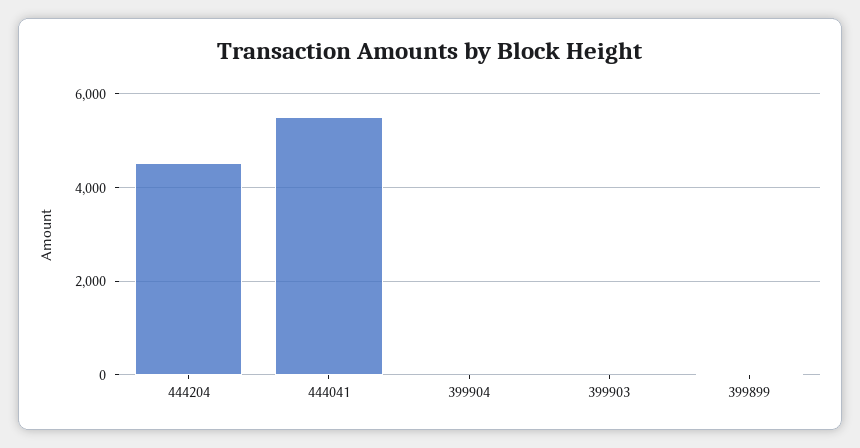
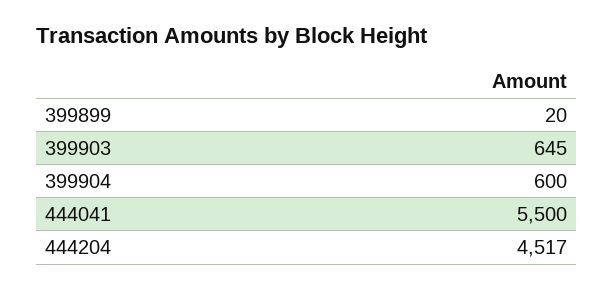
  {
    "444204": 4517,
    "444041": 5500,
-   "399904": 0,
+   "399904": 600,
-   "399903": 0,
+   "399903": 645,
    "399899": 20
  }

